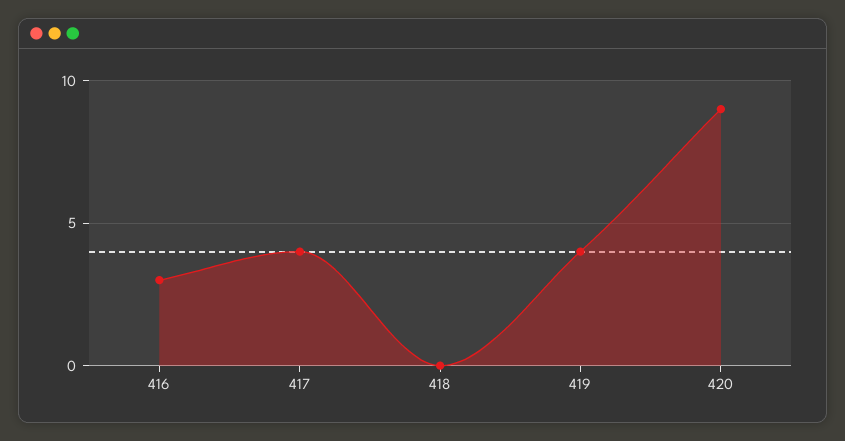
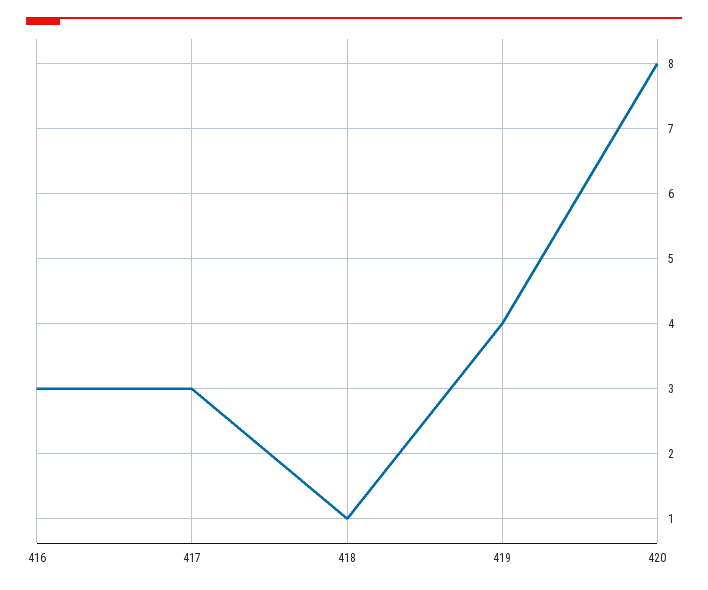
  {
    "416": 3,
-   "417": 4,
+   "417": 3,
-   "418": 0,
+   "418": 1,
    "419": 4,
-   "420": 9
+   "420": 8
  }

